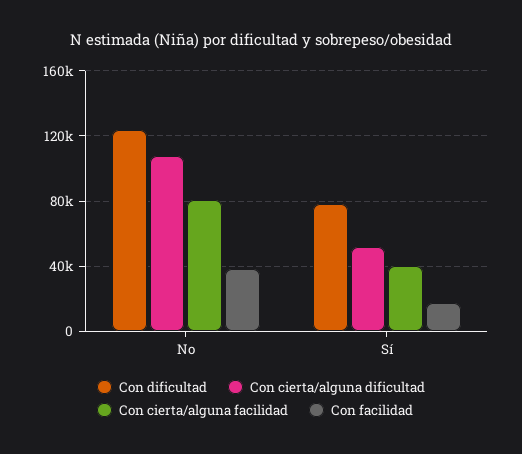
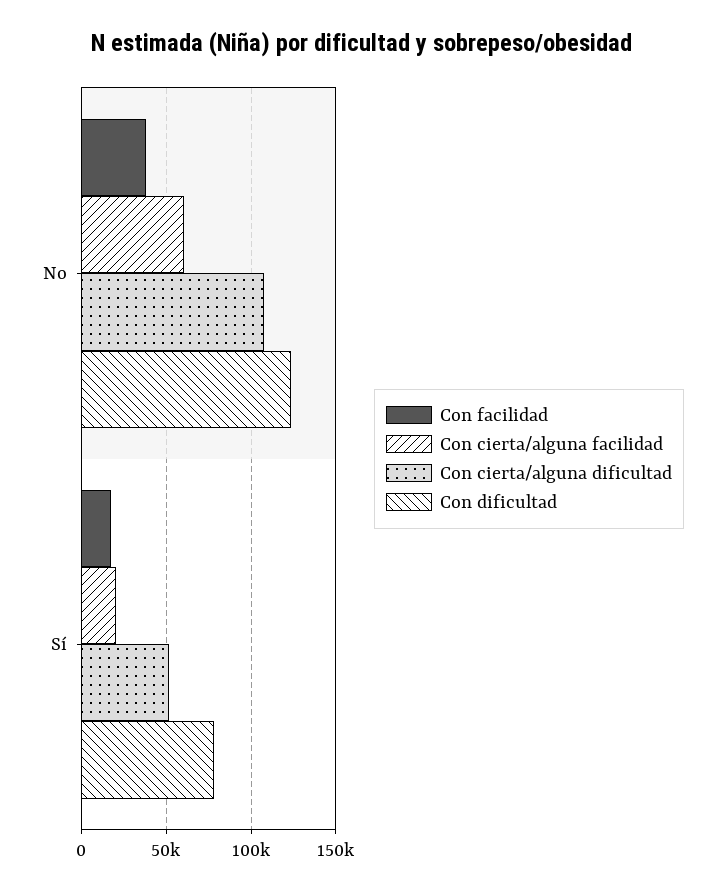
  {
    "Con dificultad": {
      "No": 125000,
      "Sí": 80000
    },
    "Con cierta/alguna dificultad": {
      "No": 110000,
      "Sí": 50000
    },
    "Con cierta/alguna facilidad": {
-     "No": 80000,
+     "No": 60000,
-     "Sí": 40000
+     "Sí": 20000
    },
    "Con facilidad": {
      "No": 40000,
      "Sí": 15000
    }
  }

